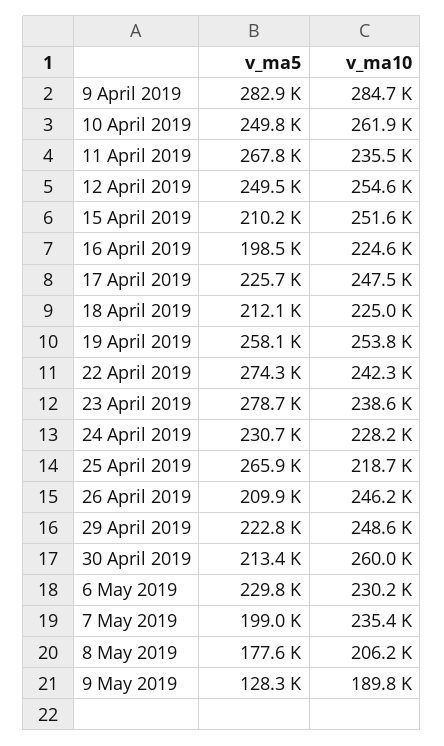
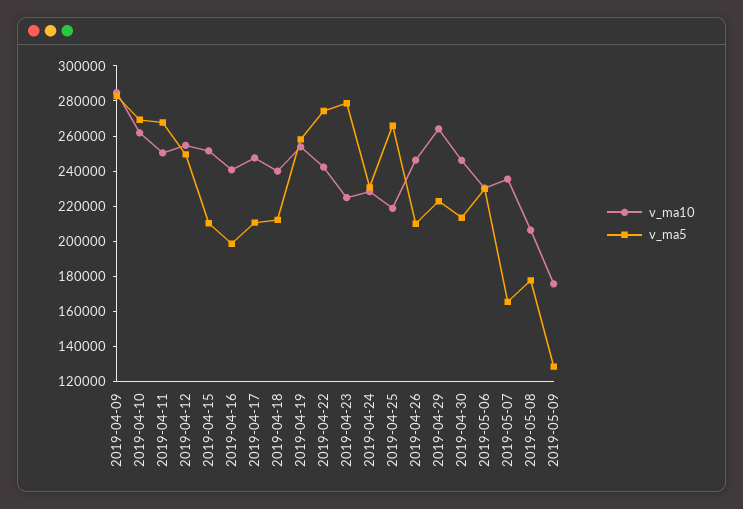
  {
    "v_ma5": {
      "9 April 2019": 282900,
-     "10 April 2019": 249800,
+     "10 April 2019": 270000,
      "11 April 2019": 267800,
      "12 April 2019": 249500,
      "15 April 2019": 210200,
      "16 April 2019": 198500,
-     "17 April 2019": 225700,
+     "17 April 2019": 210000,
      "18 April 2019": 212100,
      "19 April 2019": 258100,
      "22 April 2019": 274300,
      "23 April 2019": 278700,
      "24 April 2019": 230700,
      "25 April 2019": 265900,
      "26 April 2019": 209900,
      "29 April 2019": 222800,
      "30 April 2019": 213400,
      "6 May 2019": 229800,
-     "7 May 2019": 199000,
+     "7 May 2019": 165000,
      "8 May 2019": 177600,
      "9 May 2019": 128300
    },
    "v_ma10": {
      "9 April 2019": 284700,
      "10 April 2019": 261900,
-     "11 April 2019": 235500,
+     "11 April 2019": 250000,
      "12 April 2019": 254600,
      "15 April 2019": 251600,
-     "16 April 2019": 224600,
+     "16 April 2019": 240000,
      "17 April 2019": 247500,
-     "18 April 2019": 225000,
+     "18 April 2019": 240000,
      "19 April 2019": 253800,
      "22 April 2019": 242300,
-     "23 April 2019": 238600,
+     "23 April 2019": 225000,
      "24 April 2019": 228200,
      "25 April 2019": 218700,
      "26 April 2019": 246200,
-     "29 April 2019": 248600,
+     "29 April 2019": 265000,
-     "30 April 2019": 260000,
+     "30 April 2019": 245000,
      "6 May 2019": 230200,
      "7 May 2019": 235400,
      "8 May 2019": 206200,
-     "9 May 2019": 189800
+     "9 May 2019": 175000
    }
  }

